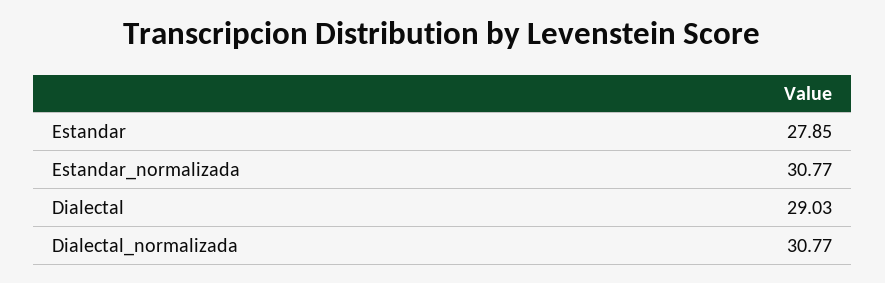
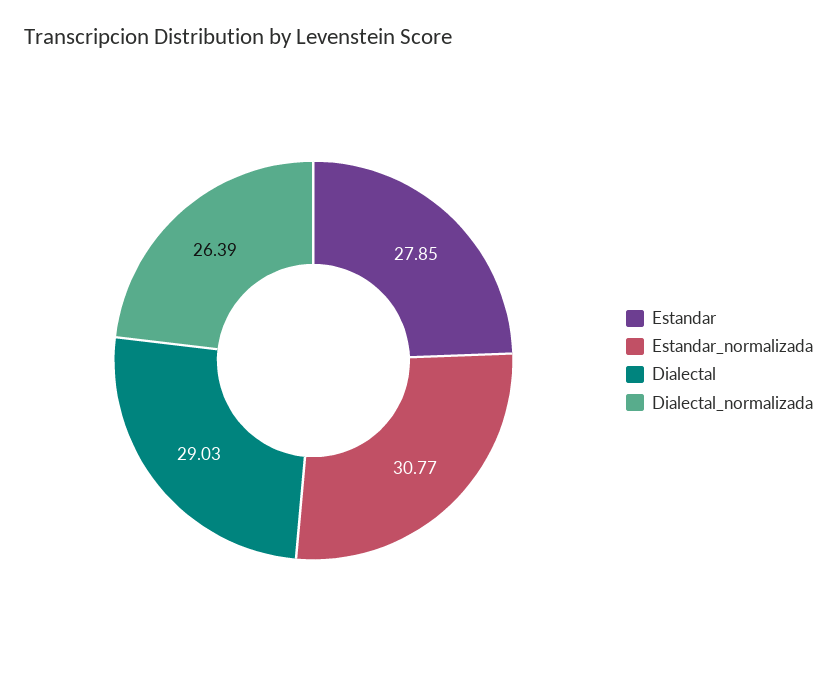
  {
    "Estandar": 27.85,
    "Estandar_normalizada": 30.77,
    "Dialectal": 29.03,
-   "Dialectal_normalizada": 30.77
+   "Dialectal_normalizada": 26.39
  }

